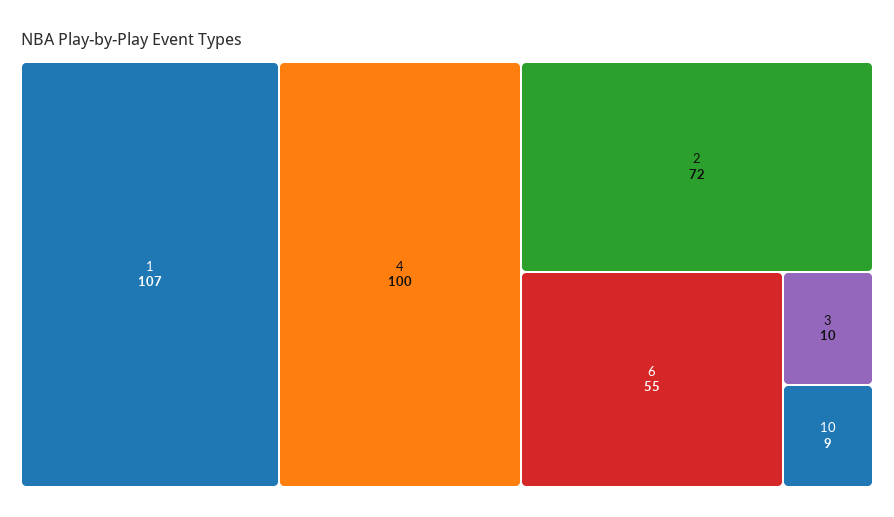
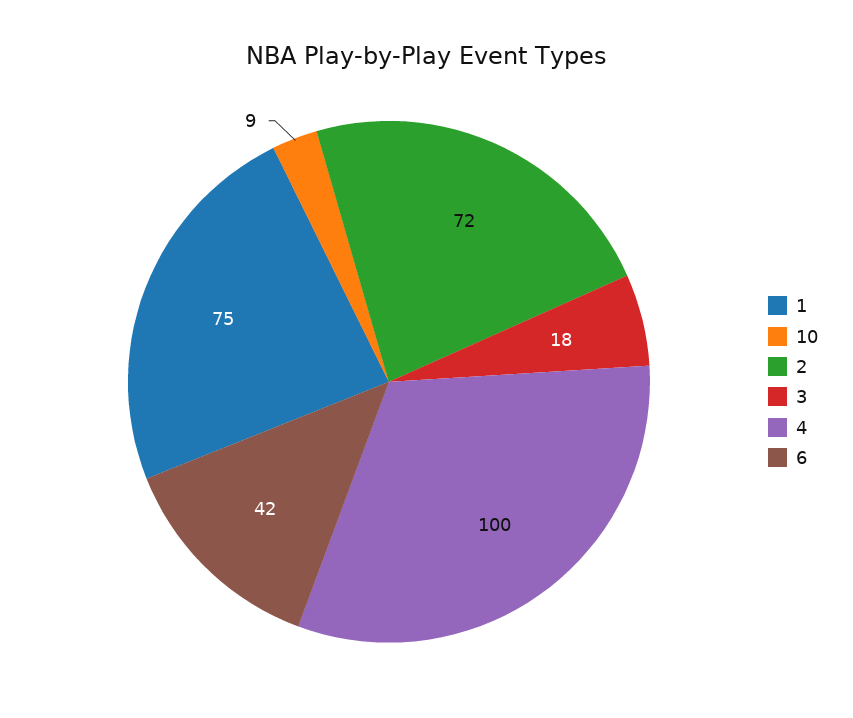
  {
-   "1": 107,
+   "1": 75,
    "4": 100,
    "2": 72,
-   "6": 55,
+   "6": 42,
-   "3": 10,
+   "3": 18,
    "10": 9
  }

